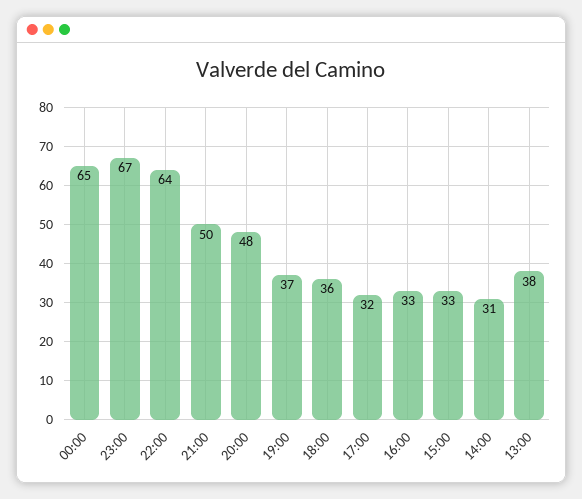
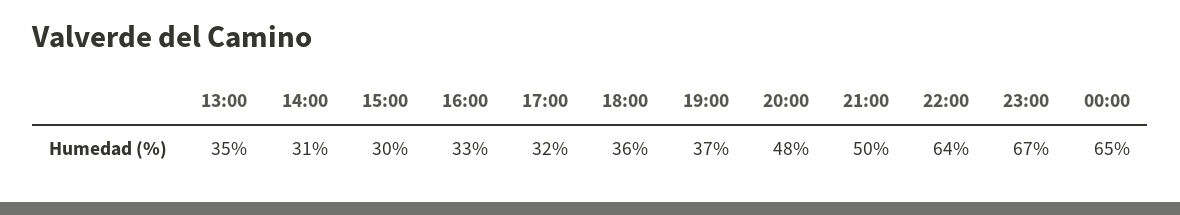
  {
    "00:00": 65,
    "23:00": 67,
    "22:00": 64,
    "21:00": 50,
    "20:00": 48,
    "19:00": 37,
    "18:00": 36,
    "17:00": 32,
    "16:00": 33,
-   "15:00": 33,
+   "15:00": 30,
    "14:00": 31,
-   "13:00": 38
+   "13:00": 35
  }

